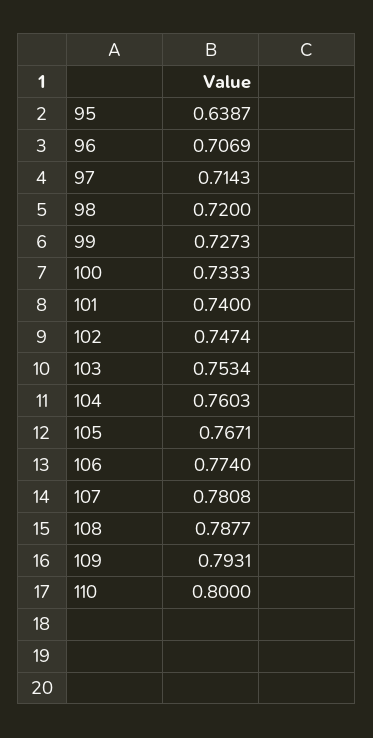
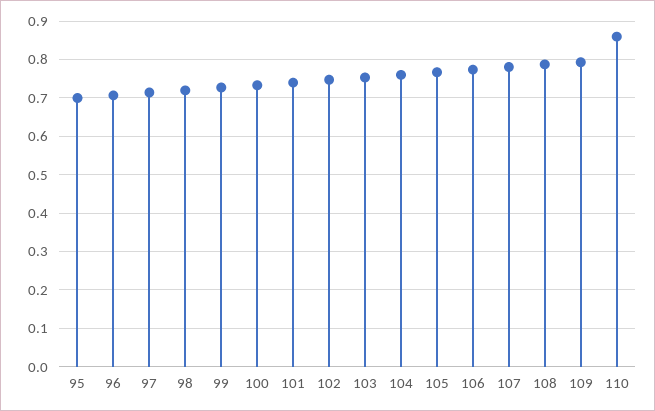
  {
-   "95": 0.6387,
+   "95": 0.7,
    "96": 0.7069,
    "97": 0.7143,
    "98": 0.72,
    "99": 0.7273,
    "100": 0.7333,
    "101": 0.74,
    "102": 0.7474,
    "103": 0.7534,
    "104": 0.7603,
    "105": 0.7671,
    "106": 0.774,
    "107": 0.7808,
    "108": 0.7877,
    "109": 0.7931,
-   "110": 0.8
+   "110": 0.86
  }

